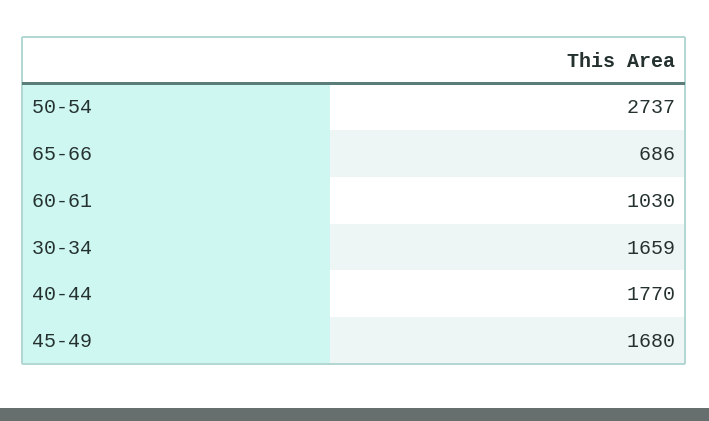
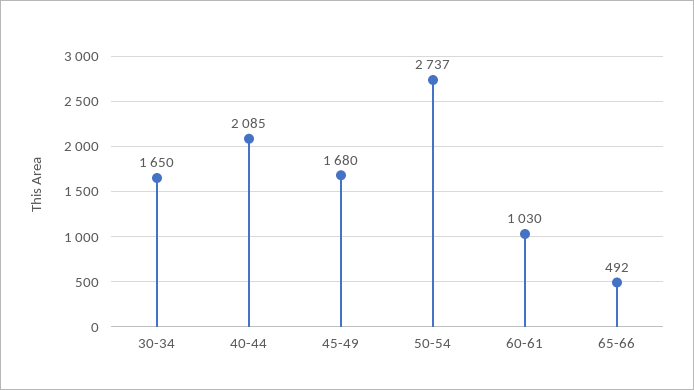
  {
    "50-54": 2737,
-   "65-66": 686,
+   "65-66": 492,
    "60-61": 1030,
-   "30-34": 1659,
+   "30-34": 1650,
-   "40-44": 1770,
+   "40-44": 2085,
    "45-49": 1680
  }

